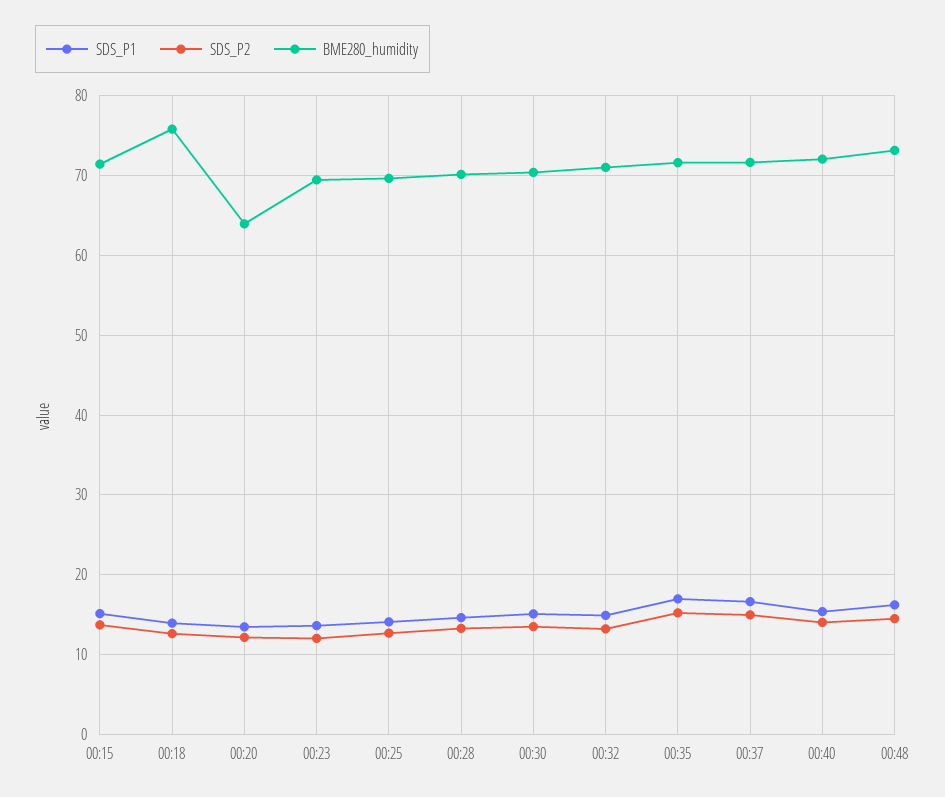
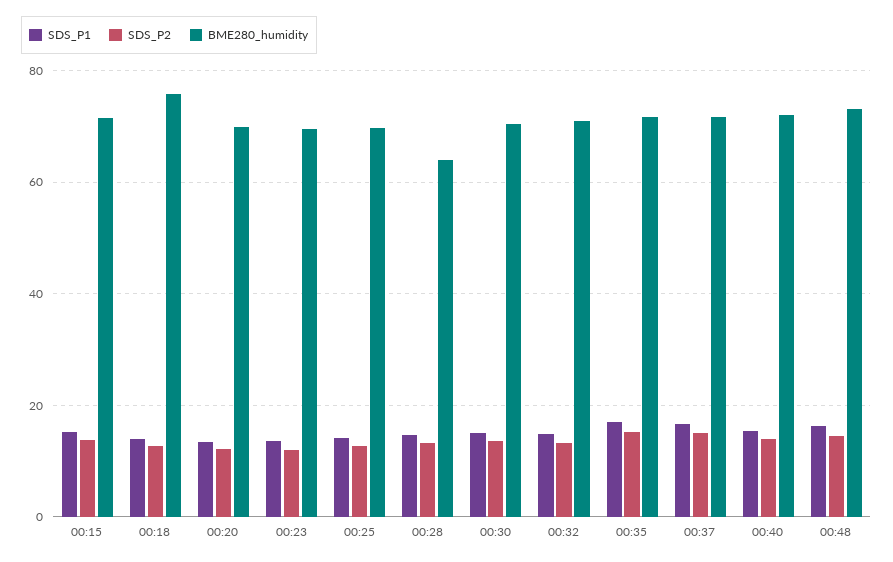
  {
    "SDS_P1": {
      "00:15": 15,
      "00:18": 14,
      "00:20": 13,
      "00:23": 14,
      "00:25": 14,
      "00:28": 15,
      "00:30": 15,
      "00:32": 15,
      "00:35": 17,
      "00:37": 17,
      "00:40": 15,
      "00:48": 16
    },
    "SDS_P2": {
      "00:15": 14,
      "00:18": 13,
      "00:20": 12,
      "00:23": 12,
      "00:25": 13,
      "00:28": 13,
      "00:30": 14,
      "00:32": 13,
      "00:35": 15,
      "00:37": 15,
      "00:40": 14,
      "00:48": 15
    },
    "BME280_humidity": {
      "00:15": 71,
      "00:18": 76,
-     "00:20": 64,
+     "00:20": 70,
      "00:23": 69,
      "00:25": 70,
-     "00:28": 70,
+     "00:28": 64,
      "00:30": 70,
      "00:32": 71,
      "00:35": 72,
      "00:37": 72,
      "00:40": 72,
      "00:48": 73
    }
  }

